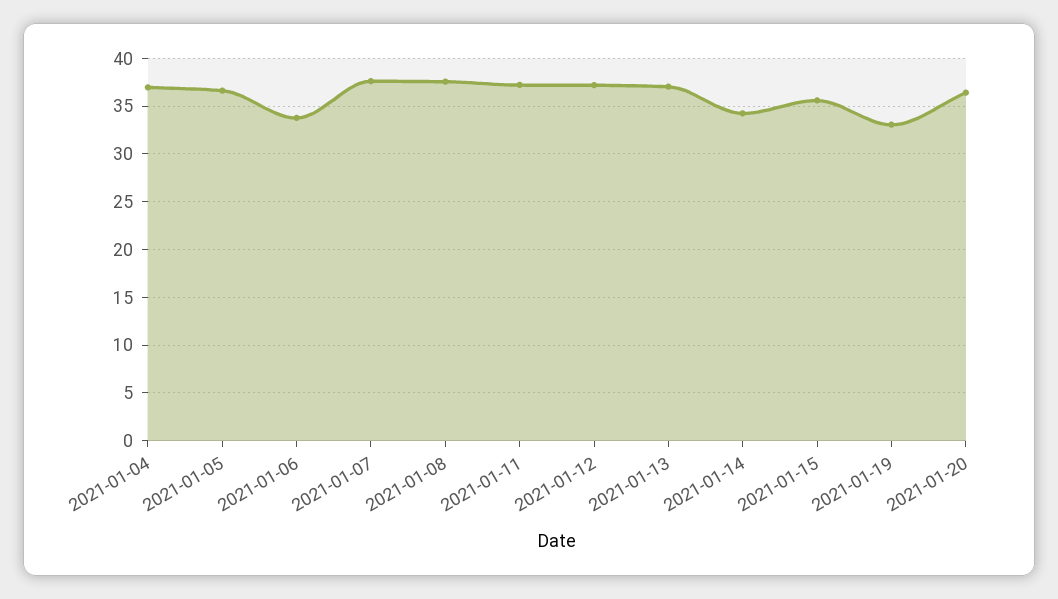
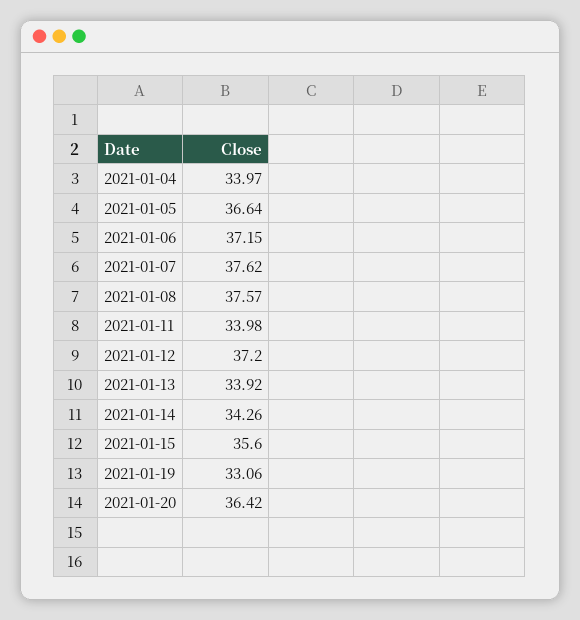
  {
-   "2021-01-04": 37,
+   "2021-01-04": 33.97,
    "2021-01-05": 36.64,
-   "2021-01-06": 34,
+   "2021-01-06": 37.15,
    "2021-01-07": 37.62,
    "2021-01-08": 37.57,
-   "2021-01-11": 37,
+   "2021-01-11": 33.98,
    "2021-01-12": 37.2,
-   "2021-01-13": 37,
+   "2021-01-13": 33.92,
    "2021-01-14": 34.26,
    "2021-01-15": 35.6,
    "2021-01-19": 33.06,
    "2021-01-20": 36.42
  }

